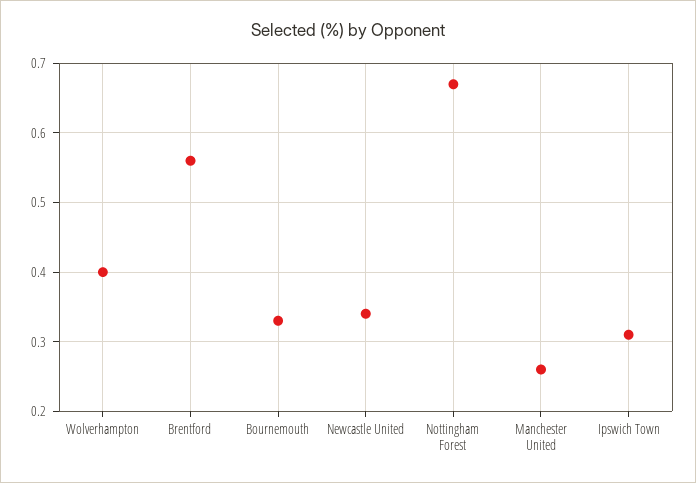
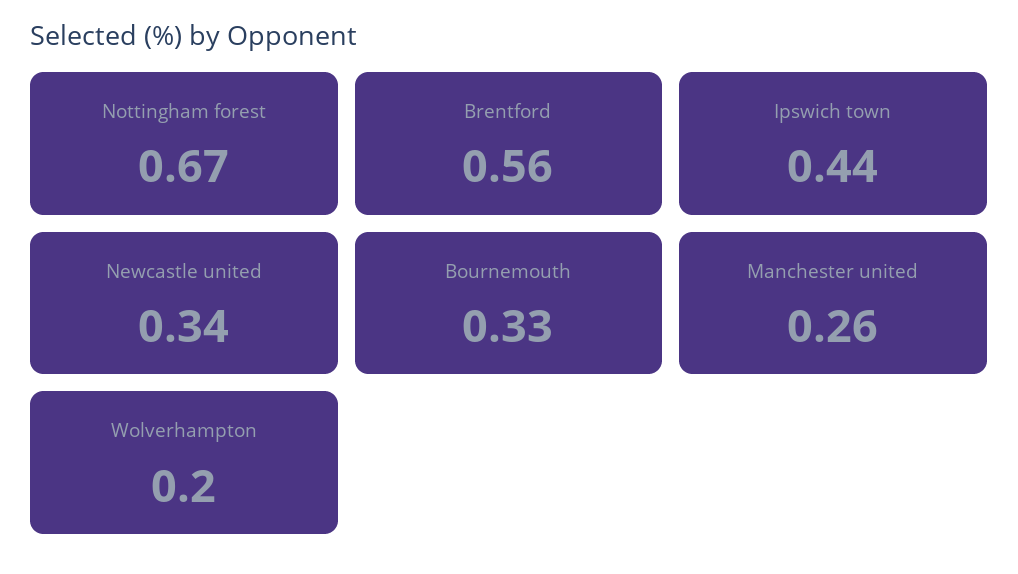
  {
-   "Wolverhampton": 0.4,
+   "Wolverhampton": 0.2,
    "Brentford": 0.56,
    "Bournemouth": 0.33,
    "Newcastle United": 0.34,
    "Nottingham Forest": 0.67,
    "Manchester United": 0.26,
-   "Ipswich Town": 0.31
+   "Ipswich Town": 0.44
  }

